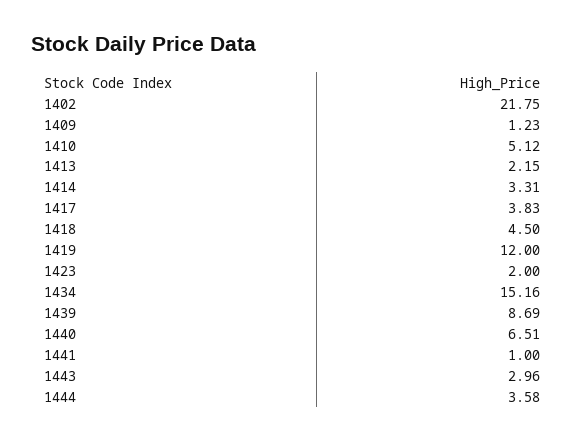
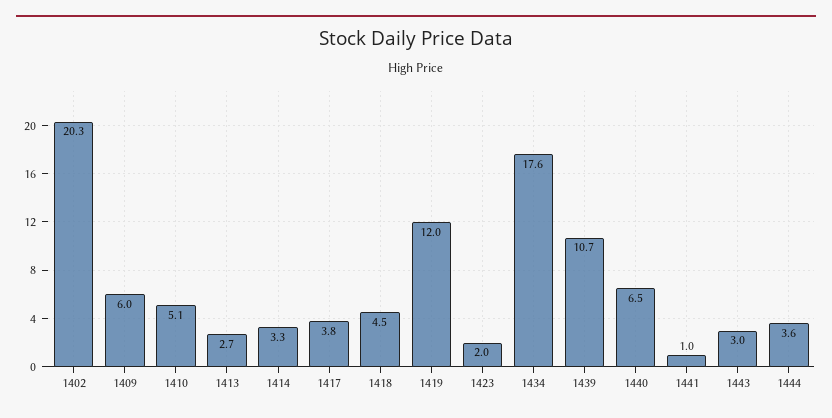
  {
-   "1402": 21.75,
+   "1402": 20.3,
-   "1409": 1.23,
+   "1409": 6,
    "1410": 5.12,
-   "1413": 2.15,
+   "1413": 2.7,
    "1414": 3.31,
    "1417": 3.83,
    "1418": 4.5,
    "1419": 12,
    "1423": 2,
-   "1434": 15.16,
+   "1434": 17.6,
-   "1439": 8.69,
+   "1439": 10.7,
    "1440": 6.51,
    "1441": 1,
    "1443": 2.96,
    "1444": 3.58
  }

